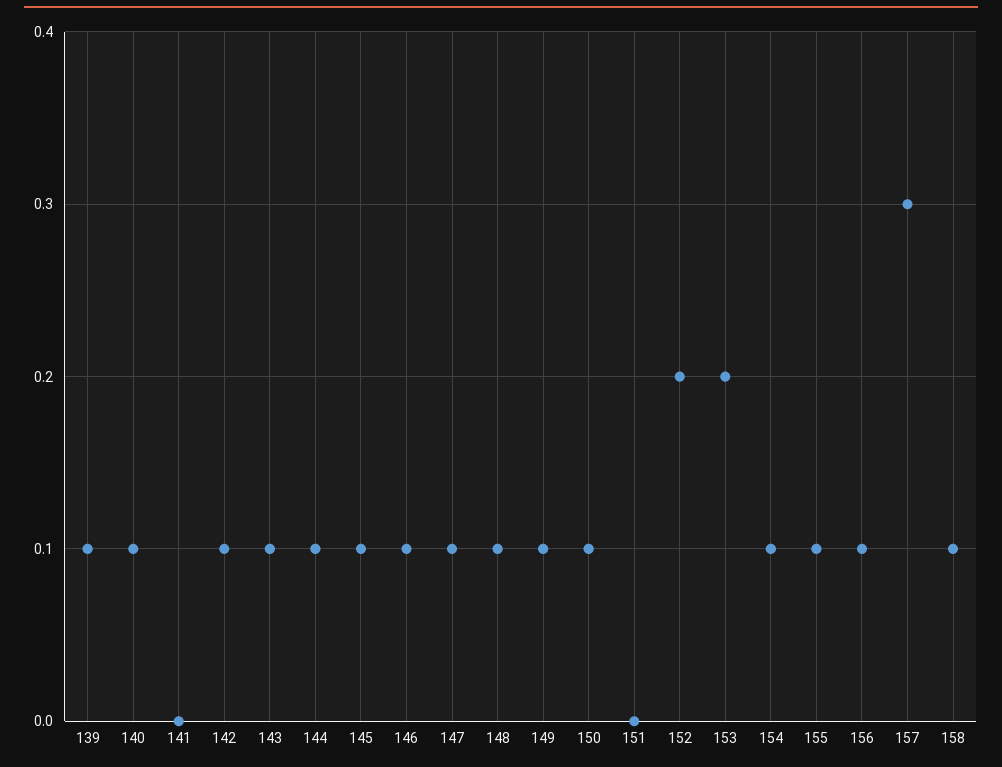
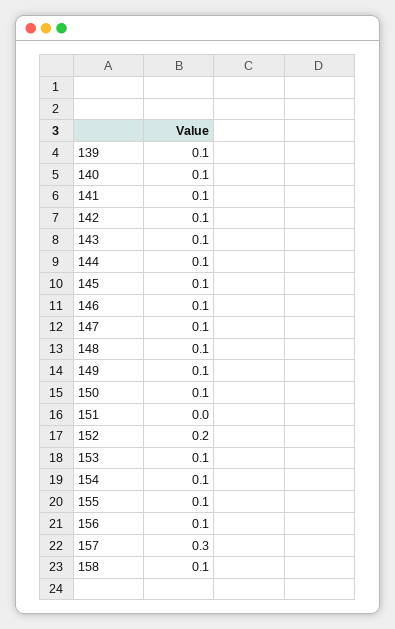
  {
    "139": 0.1,
    "140": 0.1,
-   "141": 0,
+   "141": 0.1,
    "142": 0.1,
    "143": 0.1,
    "144": 0.1,
    "145": 0.1,
    "146": 0.1,
    "147": 0.1,
    "148": 0.1,
    "149": 0.1,
    "150": 0.1,
    "151": 0,
    "152": 0.2,
-   "153": 0.2,
+   "153": 0.1,
    "154": 0.1,
    "155": 0.1,
    "156": 0.1,
    "157": 0.3,
    "158": 0.1
  }

